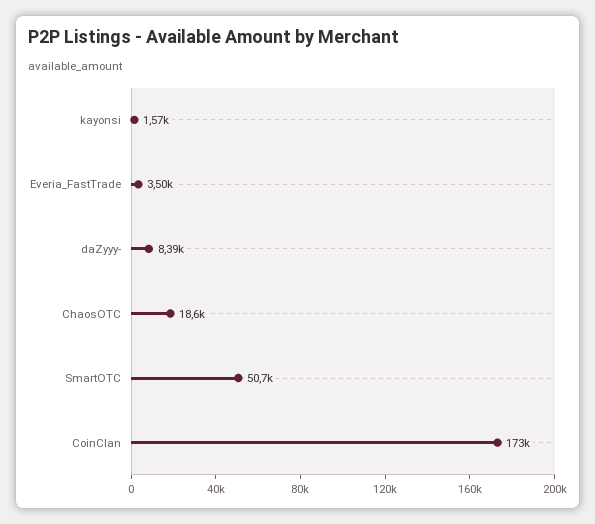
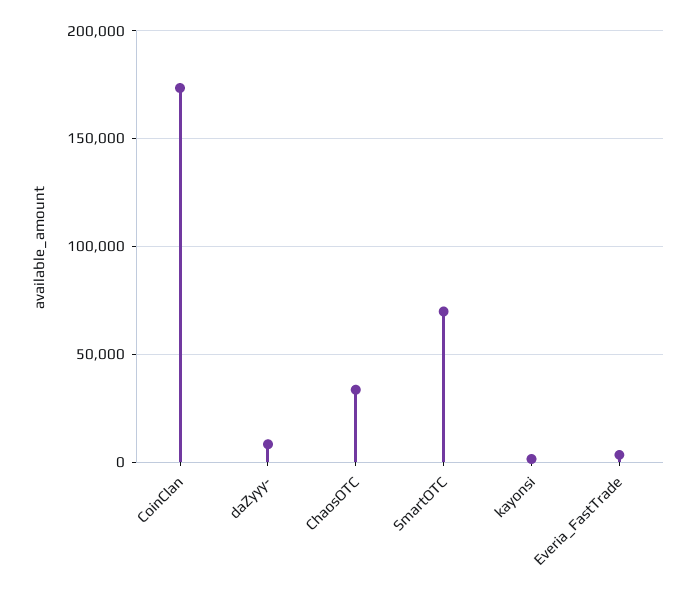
  {
    "kayonsi": 1570,
    "Everia_FastTrade": 3500,
    "daZyyy-": 8390,
-   "ChaosOTC": 18600,
+   "ChaosOTC": 35000,
-   "SmartOTC": 50700,
+   "SmartOTC": 70000,
    "CoinClan": 173000
  }

